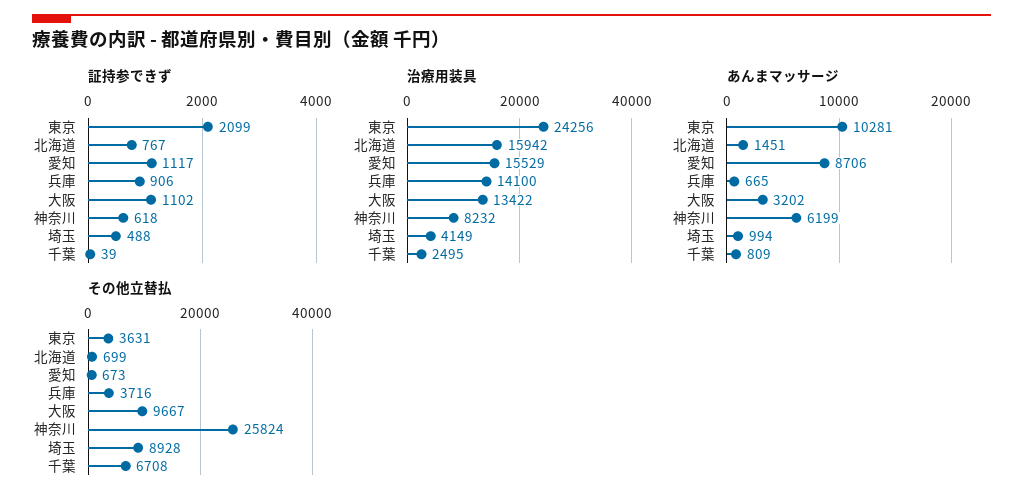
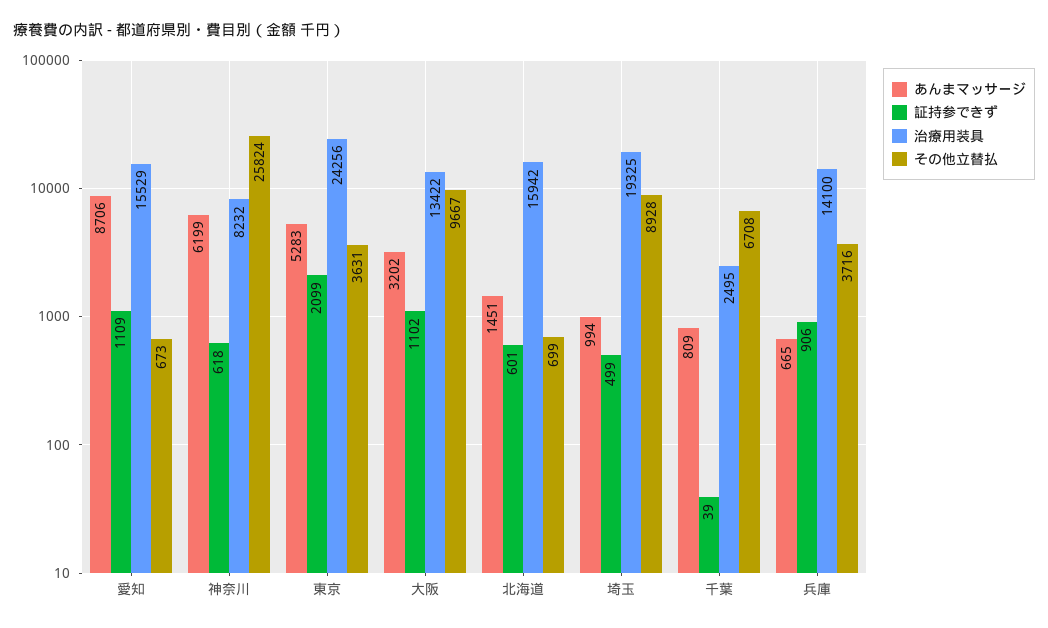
  {
    "証持参できず": {
      "東京": 2099,
-     "北海道": 767,
+     "北海道": 601,
-     "愛知": 1117,
+     "愛知": 1109,
      "兵庫": 906,
      "大阪": 1102,
      "神奈川": 618,
-     "埼玉": 488,
+     "埼玉": 499,
      "千葉": 39
    },
    "治療用装具": {
      "東京": 24256,
      "北海道": 15942,
      "愛知": 15529,
      "兵庫": 14100,
      "大阪": 13422,
      "神奈川": 8232,
-     "埼玉": 4149,
+     "埼玉": 19325,
      "千葉": 2495
    },
    "あんまマッサージ": {
-     "東京": 10281,
+     "東京": 5283,
      "北海道": 1451,
      "愛知": 8706,
      "兵庫": 665,
      "大阪": 3202,
      "神奈川": 6199,
      "埼玉": 994,
      "千葉": 809
    },
    "その他立替払": {
      "東京": 3631,
      "北海道": 699,
      "愛知": 673,
      "兵庫": 3716,
      "大阪": 9667,
      "神奈川": 25824,
      "埼玉": 8928,
      "千葉": 6708
    }
  }

